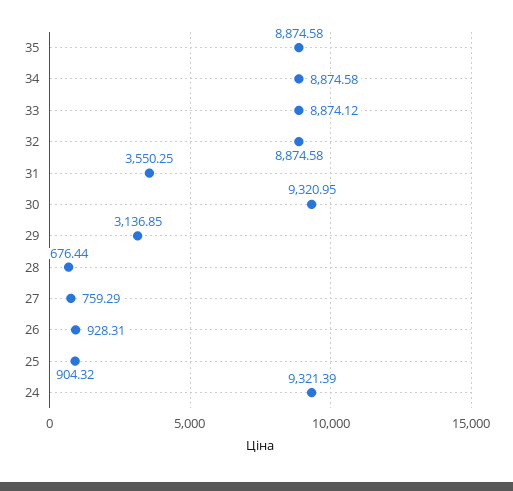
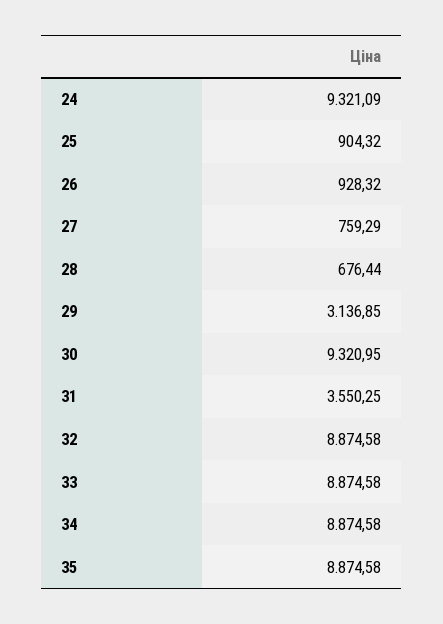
  {
    "35": 8874.58,
    "34": 8874.58,
-   "33": 8874.12,
+   "33": 8874.58,
    "32": 8874.58,
    "31": 3550.25,
    "30": 9320.95,
    "29": 3136.85,
    "28": 676.44,
    "27": 759.29,
-   "26": 928.31,
+   "26": 928.32,
    "25": 904.32,
-   "24": 9321.39
+   "24": 9321.09
  }

